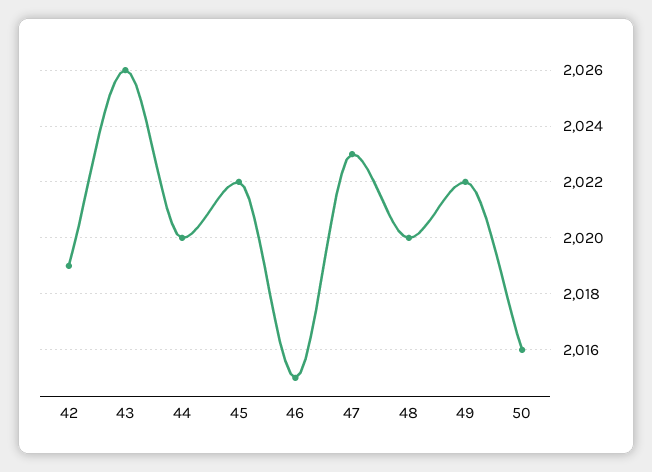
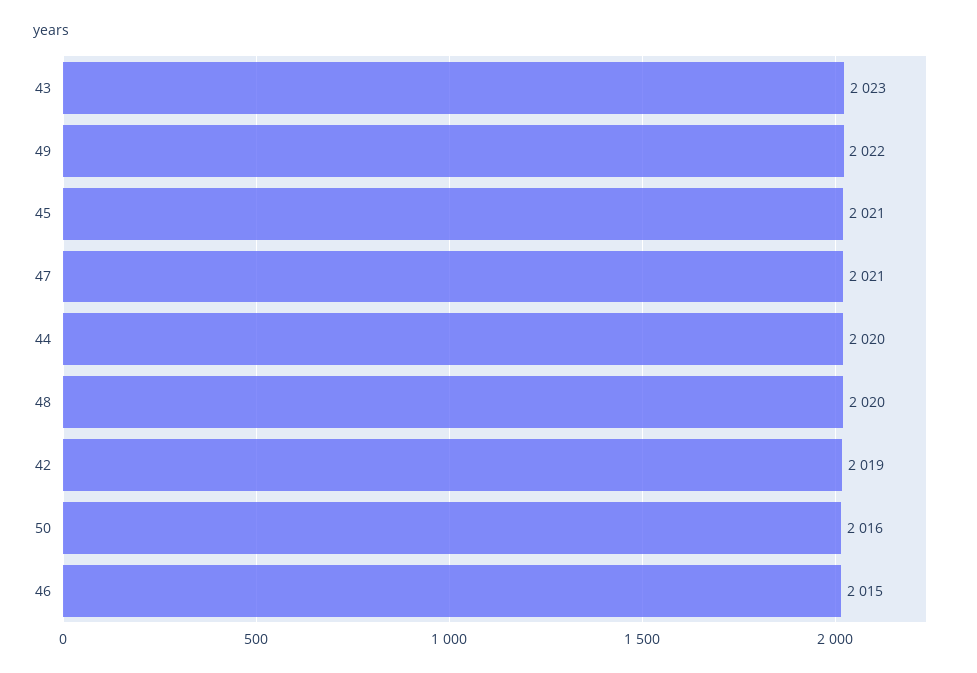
  {
    "42": 2019,
-   "43": 2026,
+   "43": 2023,
    "44": 2020,
-   "45": 2022,
+   "45": 2021,
    "46": 2015,
-   "47": 2023,
+   "47": 2021,
    "48": 2020,
    "49": 2022,
    "50": 2016
  }

